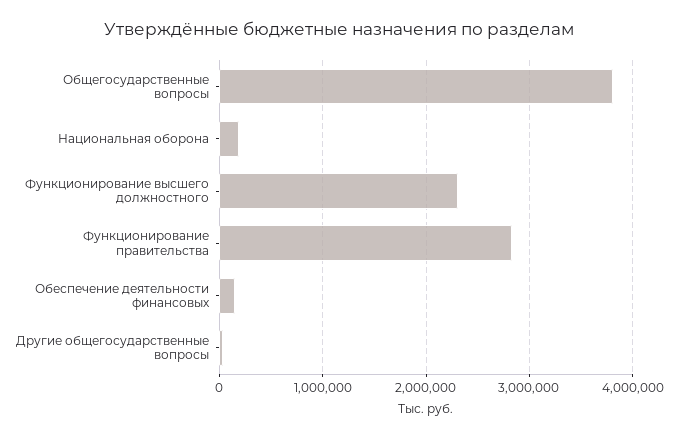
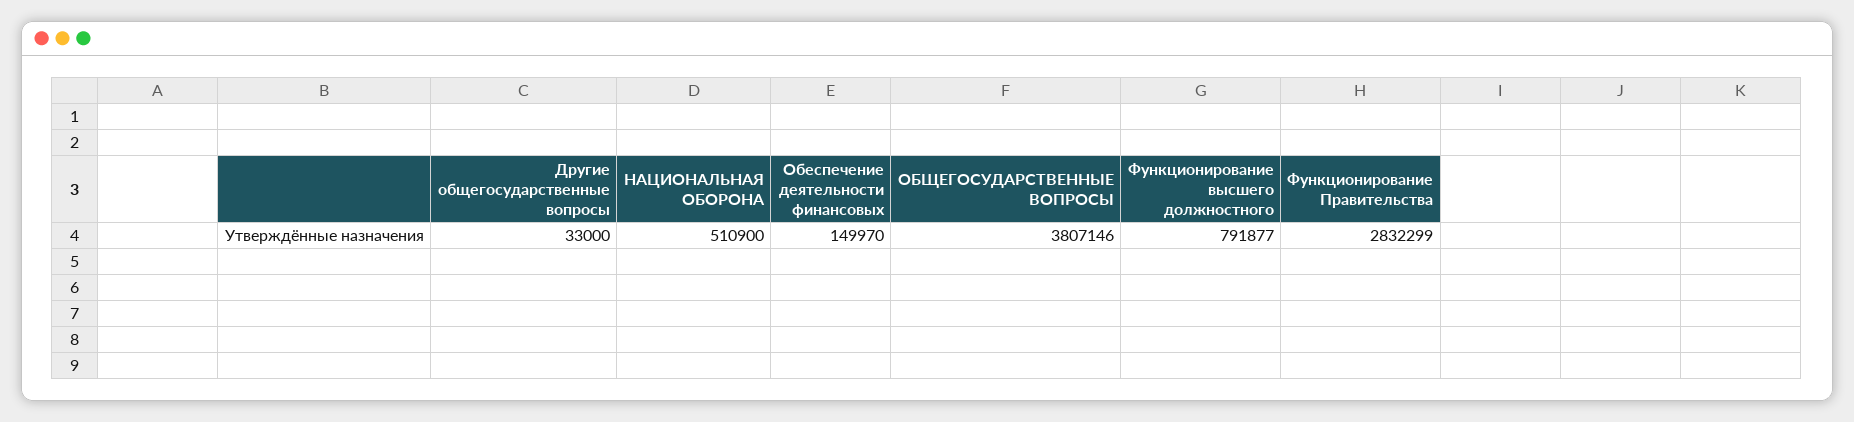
  {
    "Общегосударственные вопросы": 3807146,
-   "Национальная оборона": 200000,
+   "Национальная оборона": 510900,
-   "Функционирование высшего должностного": 2300000,
+   "Функционирование высшего должностного": 791877,
    "Функционирование правительства": 2832299,
    "Обеспечение деятельности финансовых": 149970,
    "Другие общегосударственные вопросы": 33000
  }

